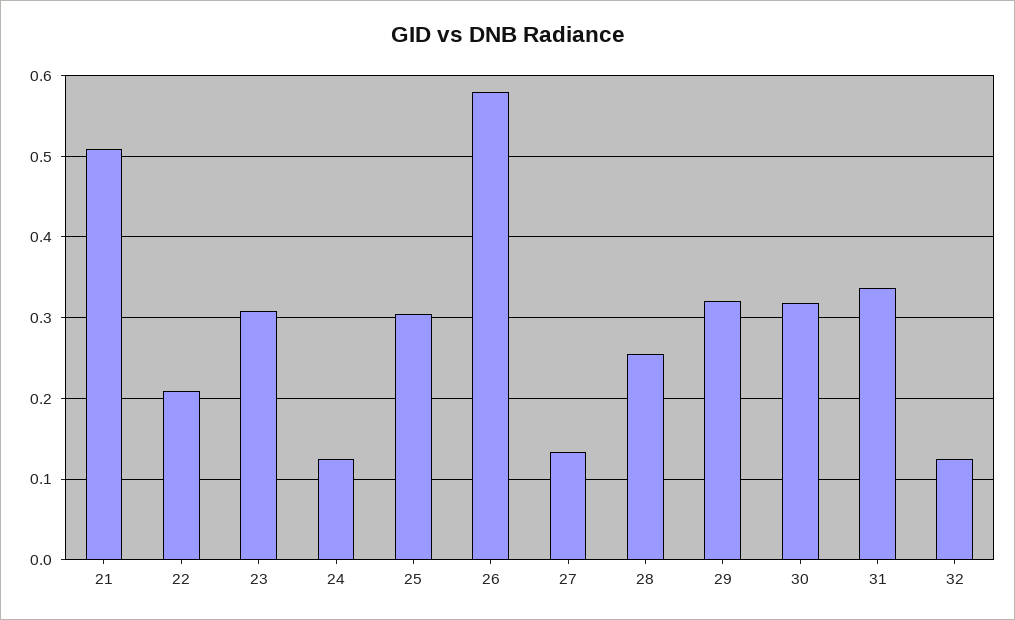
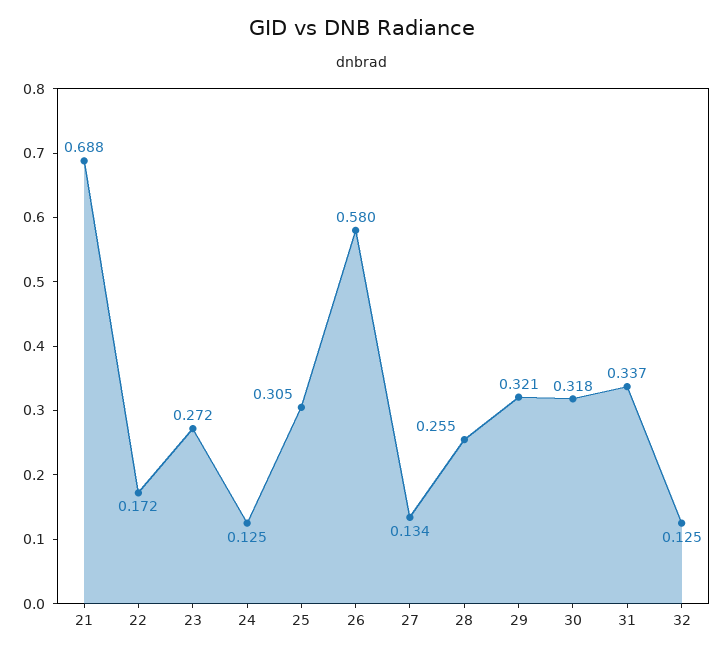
  {
-   "21": 0.51,
+   "21": 0.688,
-   "22": 0.21,
+   "22": 0.172,
-   "23": 0.31,
+   "23": 0.272,
    "24": 0.125,
    "25": 0.305,
    "26": 0.58,
    "27": 0.134,
    "28": 0.255,
    "29": 0.321,
    "30": 0.318,
    "31": 0.337,
    "32": 0.125
  }

